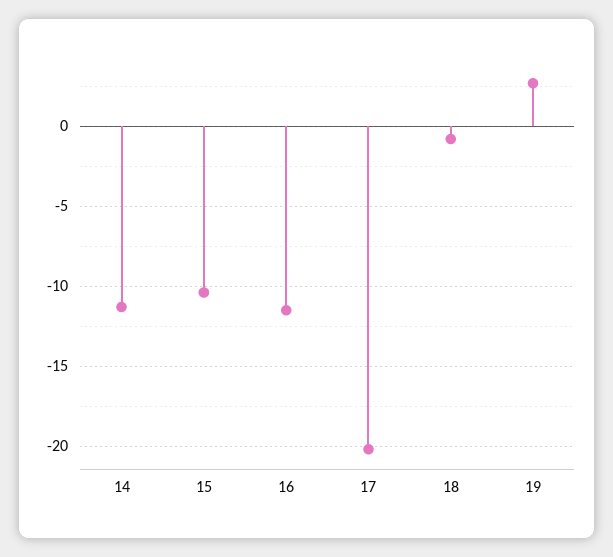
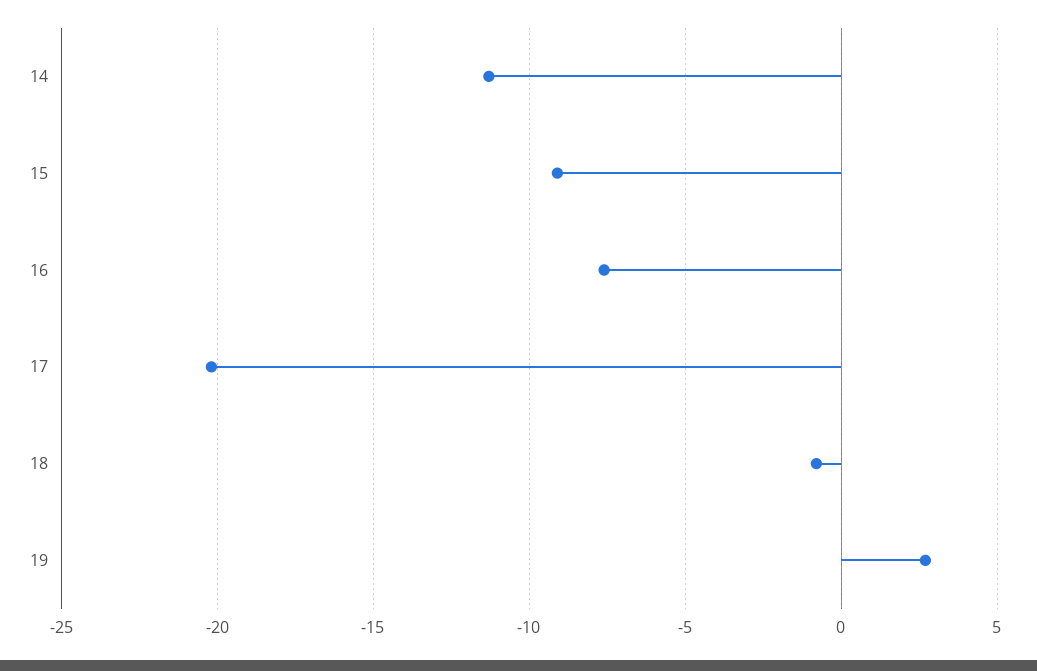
  {
    "14": -11.5,
-   "15": -10.5,
+   "15": -9,
-   "16": -11.5,
+   "16": -7.5,
    "17": -20,
    "18": -1,
    "19": 2.5
  }

